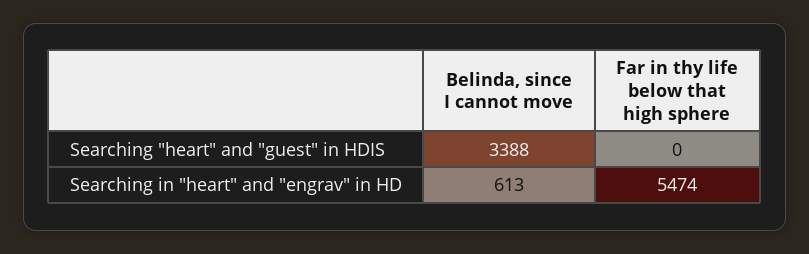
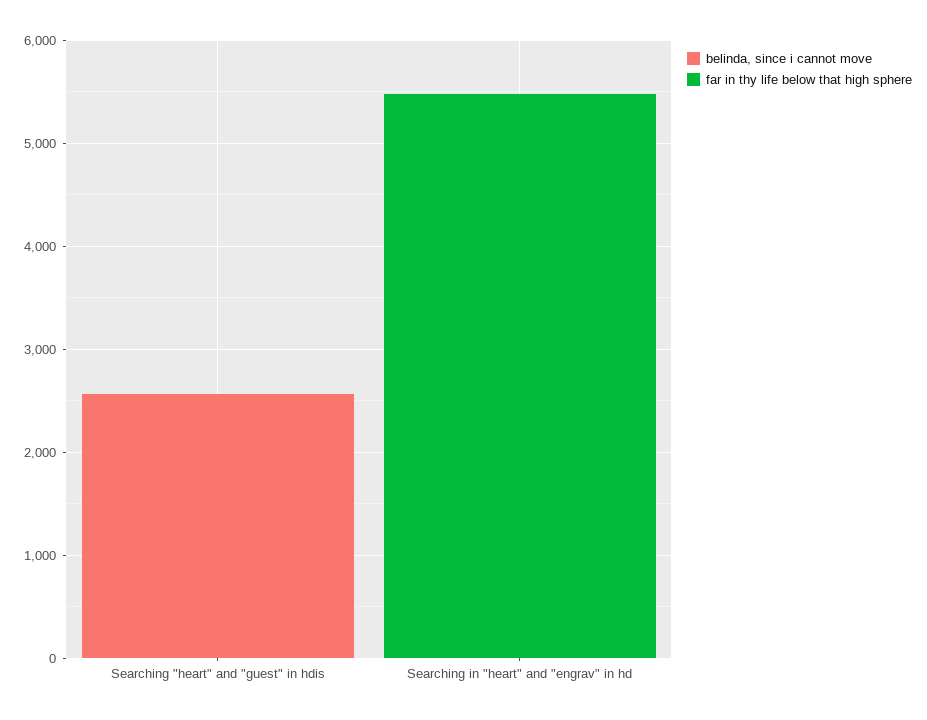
  {
    "Belinda, since I cannot move": {
-     "Searching \"heart\" and \"guest\" in HDIS": 3388,
+     "Searching \"heart\" and \"guest\" in HDIS": 2600,
-     "Searching in \"heart\" and \"engrav\" in HD": 613
+     "Searching in \"heart\" and \"engrav\" in HD": 0
    },
    "Far in thy life below that high sphere": {
      "Searching \"heart\" and \"guest\" in HDIS": 0,
      "Searching in \"heart\" and \"engrav\" in HD": 5474
    }
  }

